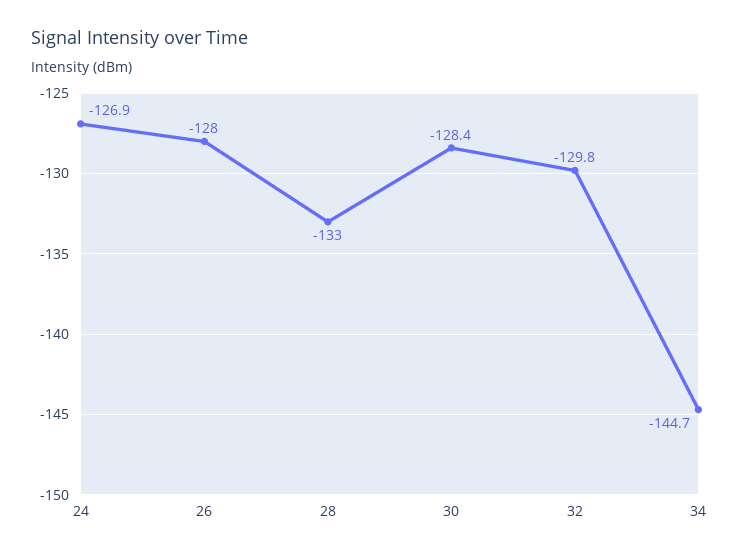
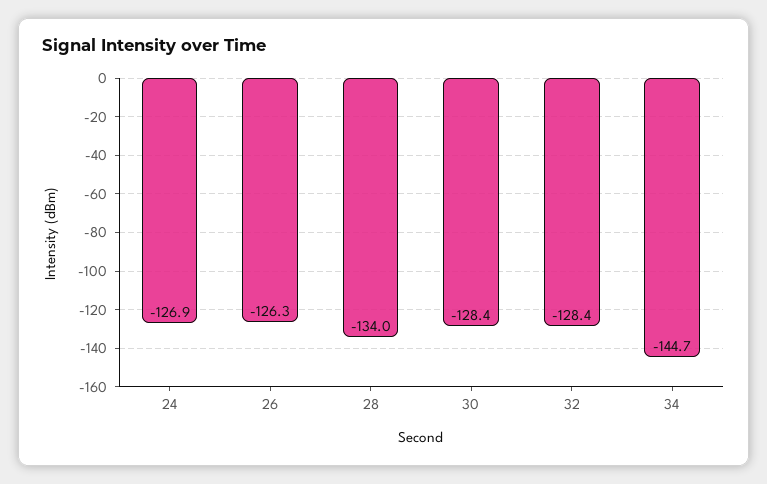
  {
    "24": -126.9,
-   "26": -128,
+   "26": -126.3,
-   "28": -133,
+   "28": -134,
    "30": -128.4,
-   "32": -129.8,
+   "32": -128.4,
    "34": -144.7
  }

